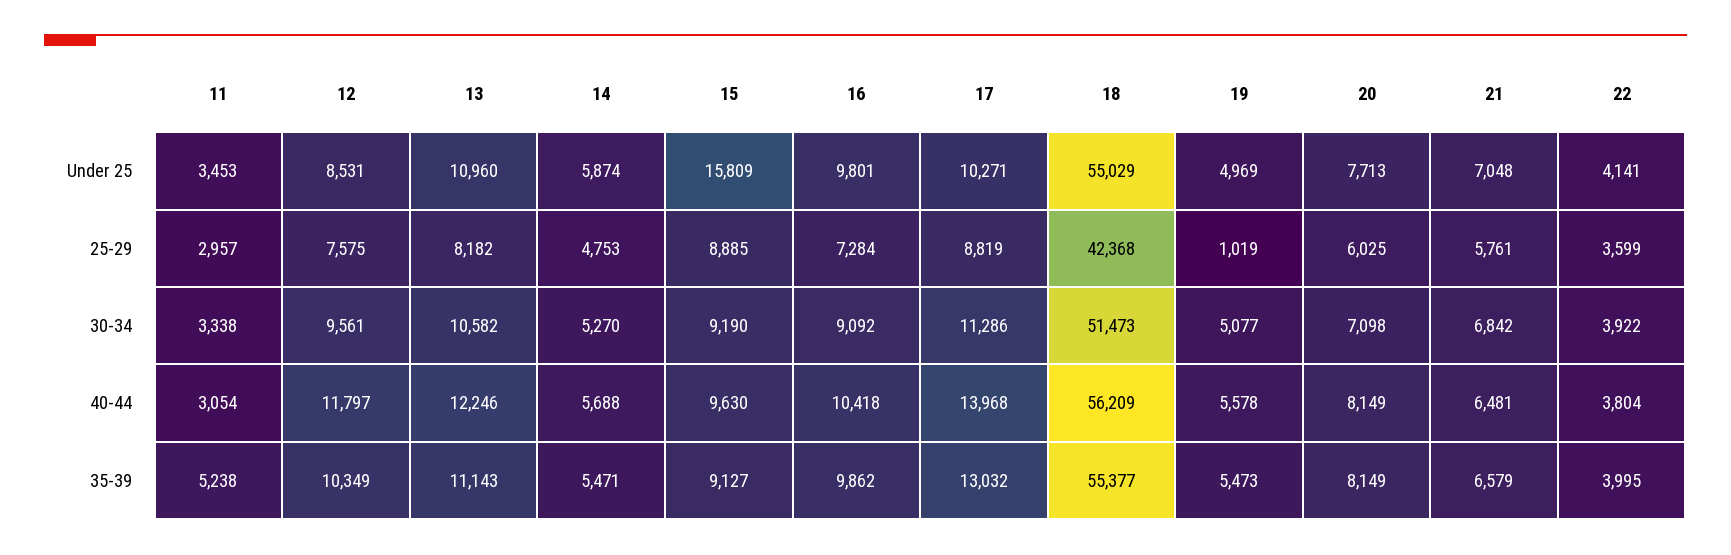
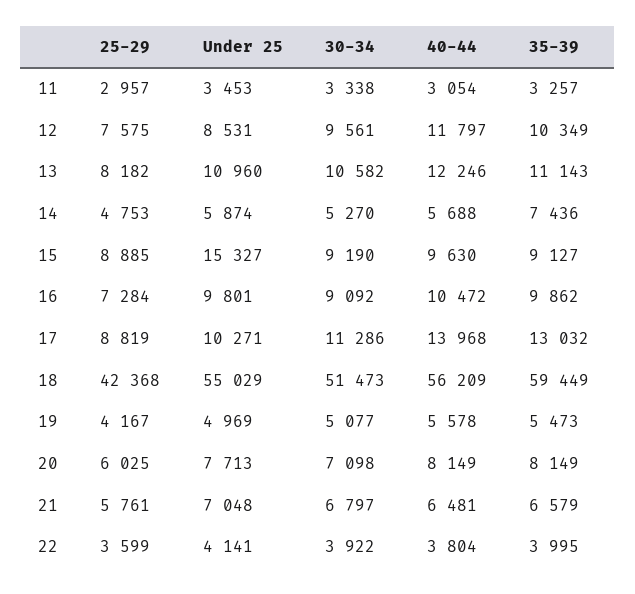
  {
    "11": {
      "Under 25": 3453,
      "25-29": 2957,
      "30-34": 3338,
      "40-44": 3054,
-     "35-39": 5238
+     "35-39": 3257
    },
    "12": {
      "Under 25": 8531,
      "25-29": 7575,
      "30-34": 9561,
      "40-44": 11797,
      "35-39": 10349
    },
    "13": {
      "Under 25": 10960,
      "25-29": 8182,
      "30-34": 10582,
      "40-44": 12246,
      "35-39": 11143
    },
    "14": {
      "Under 25": 5874,
      "25-29": 4753,
      "30-34": 5270,
      "40-44": 5688,
-     "35-39": 5471
+     "35-39": 7436
    },
    "15": {
-     "Under 25": 15809,
+     "Under 25": 15327,
      "25-29": 8885,
      "30-34": 9190,
      "40-44": 9630,
      "35-39": 9127
    },
    "16": {
      "Under 25": 9801,
      "25-29": 7284,
      "30-34": 9092,
-     "40-44": 10418,
+     "40-44": 10472,
      "35-39": 9862
    },
    "17": {
      "Under 25": 10271,
      "25-29": 8819,
      "30-34": 11286,
      "40-44": 13968,
      "35-39": 13032
    },
    "18": {
      "Under 25": 55029,
      "25-29": 42368,
      "30-34": 51473,
      "40-44": 56209,
-     "35-39": 55377
+     "35-39": 59449
    },
    "19": {
      "Under 25": 4969,
-     "25-29": 1019,
+     "25-29": 4167,
      "30-34": 5077,
      "40-44": 5578,
      "35-39": 5473
    },
    "20": {
      "Under 25": 7713,
      "25-29": 6025,
      "30-34": 7098,
      "40-44": 8149,
      "35-39": 8149
    },
    "21": {
      "Under 25": 7048,
      "25-29": 5761,
-     "30-34": 6842,
+     "30-34": 6797,
      "40-44": 6481,
      "35-39": 6579
    },
    "22": {
      "Under 25": 4141,
      "25-29": 3599,
      "30-34": 3922,
      "40-44": 3804,
      "35-39": 3995
    }
  }

